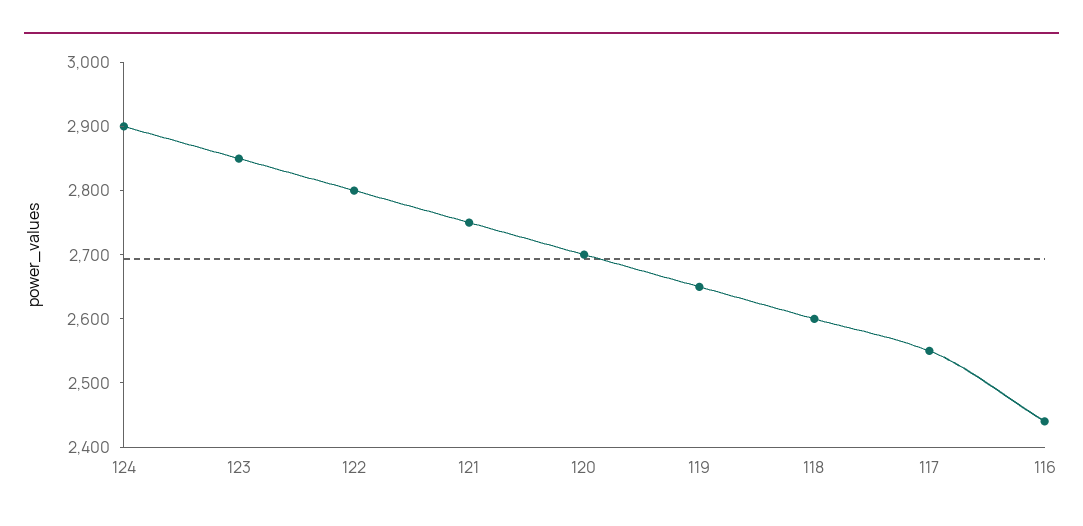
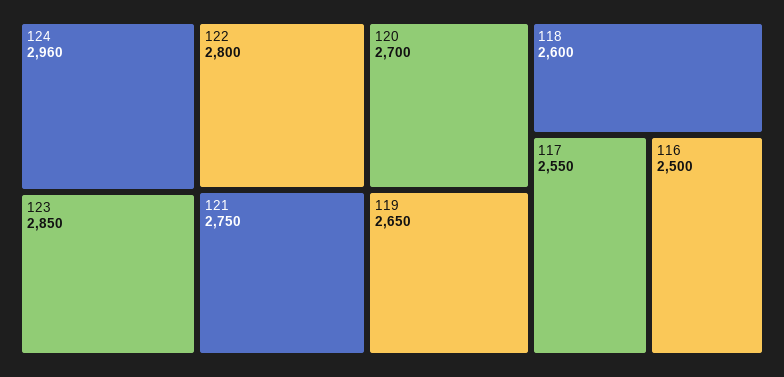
  {
-   "124": 2900,
+   "124": 2960,
    "123": 2850,
    "122": 2800,
    "121": 2750,
    "120": 2700,
    "119": 2650,
    "118": 2600,
    "117": 2550,
-   "116": 2440
+   "116": 2500
  }

